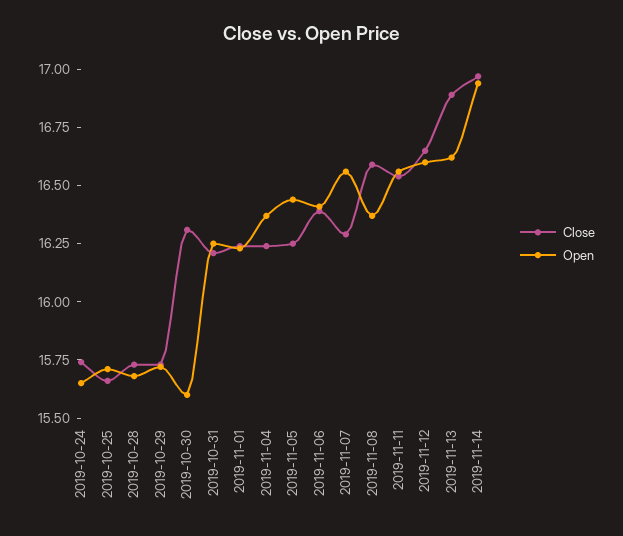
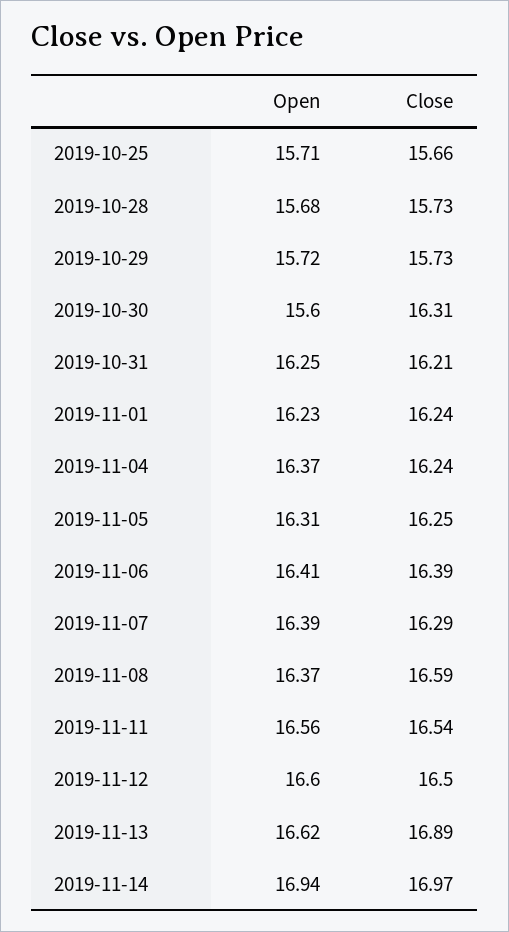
  {
    "Close": {
-     "2019-10-24": 15.75,
      "2019-10-25": 15.66,
      "2019-10-28": 15.73,
      "2019-10-29": 15.73,
      "2019-10-30": 16.31,
      "2019-10-31": 16.21,
      "2019-11-01": 16.24,
      "2019-11-04": 16.24,
      "2019-11-05": 16.25,
      "2019-11-06": 16.39,
      "2019-11-07": 16.29,
      "2019-11-08": 16.59,
      "2019-11-11": 16.54,
-     "2019-11-12": 16.65,
+     "2019-11-12": 16.5,
      "2019-11-13": 16.89,
      "2019-11-14": 16.97
    },
    "Open": {
-     "2019-10-24": 15.65,
      "2019-10-25": 15.71,
      "2019-10-28": 15.68,
      "2019-10-29": 15.72,
      "2019-10-30": 15.6,
      "2019-10-31": 16.25,
      "2019-11-01": 16.23,
      "2019-11-04": 16.37,
-     "2019-11-05": 16.45,
+     "2019-11-05": 16.31,
      "2019-11-06": 16.41,
-     "2019-11-07": 16.55,
+     "2019-11-07": 16.39,
      "2019-11-08": 16.37,
      "2019-11-11": 16.56,
      "2019-11-12": 16.6,
      "2019-11-13": 16.62,
      "2019-11-14": 16.94
    }
  }

